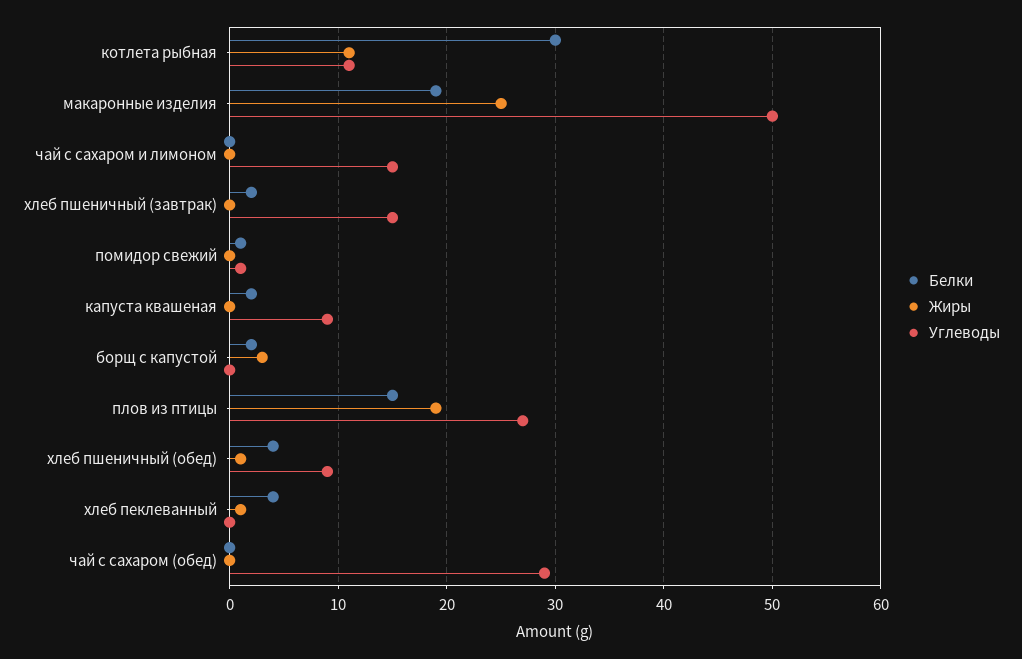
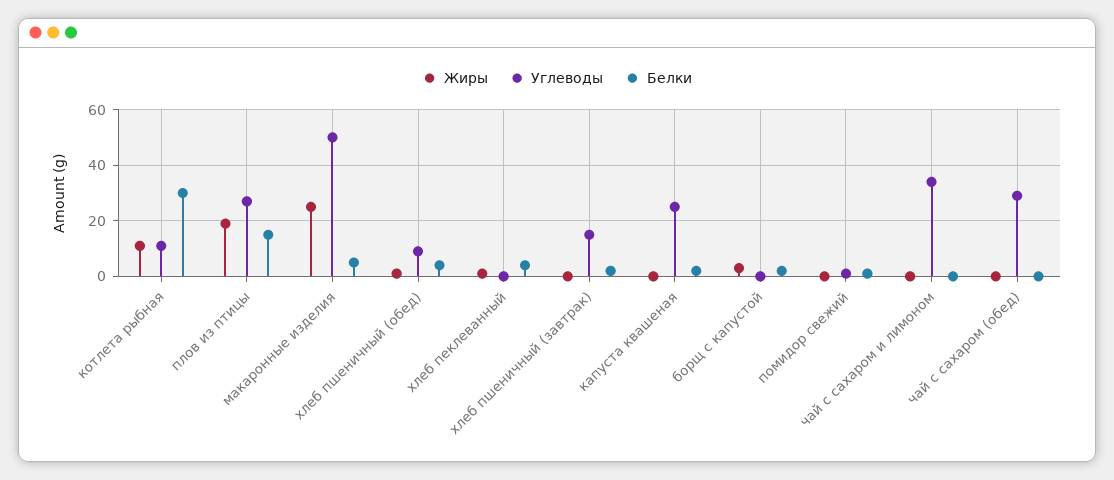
  {
    "Белки": {
      "котлета рыбная": 30,
-     "макаронные изделия": 19,
+     "макаронные изделия": 5,
      "чай с сахаром и лимоном": 0,
      "хлеб пшеничный (завтрак)": 2,
      "помидор свежий": 1,
      "капуста квашеная": 2,
      "борщ с капустой": 2,
      "плов из птицы": 15,
      "хлеб пшеничный (обед)": 4,
      "хлеб пеклеванный": 4,
      "чай с сахаром (обед)": 0
    },
    "Жиры": {
      "котлета рыбная": 11,
      "макаронные изделия": 25,
      "чай с сахаром и лимоном": 0,
      "хлеб пшеничный (завтрак)": 0,
      "помидор свежий": 0,
      "капуста квашеная": 0,
      "борщ с капустой": 3,
      "плов из птицы": 19,
      "хлеб пшеничный (обед)": 1,
      "хлеб пеклеванный": 1,
      "чай с сахаром (обед)": 0
    },
    "Углеводы": {
      "котлета рыбная": 11,
      "макаронные изделия": 50,
-     "чай с сахаром и лимоном": 15,
+     "чай с сахаром и лимоном": 35,
      "хлеб пшеничный (завтрак)": 15,
      "помидор свежий": 1,
-     "капуста квашеная": 9,
+     "капуста квашеная": 25,
      "борщ с капустой": 0,
      "плов из птицы": 27,
      "хлеб пшеничный (обед)": 9,
      "хлеб пеклеванный": 0,
      "чай с сахаром (обед)": 29
    }
  }

